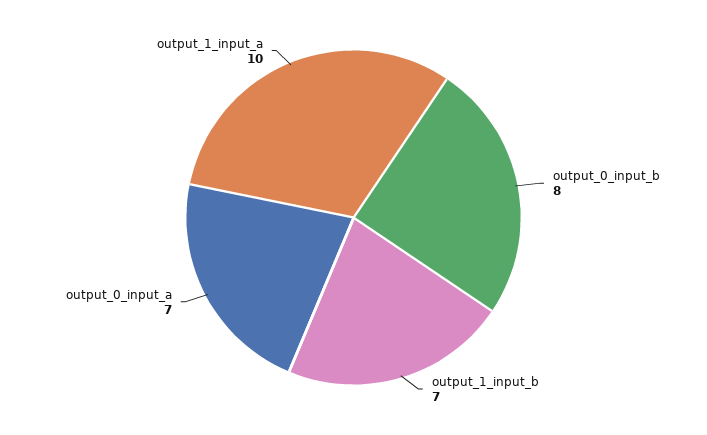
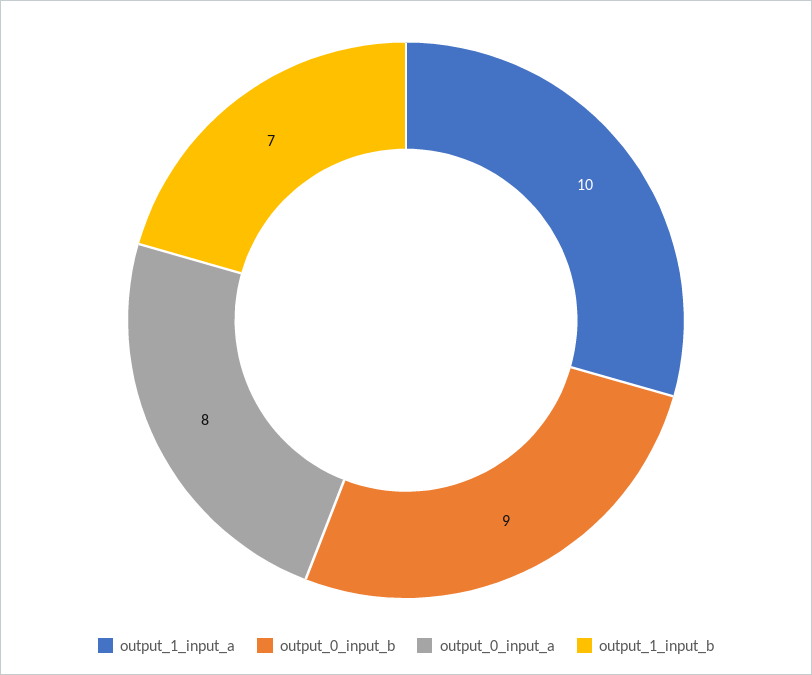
  {
-   "output_0_input_b": 8,
+   "output_0_input_b": 9,
    "output_1_input_b": 7,
-   "output_0_input_a": 7,
+   "output_0_input_a": 8,
    "output_1_input_a": 10
  }

